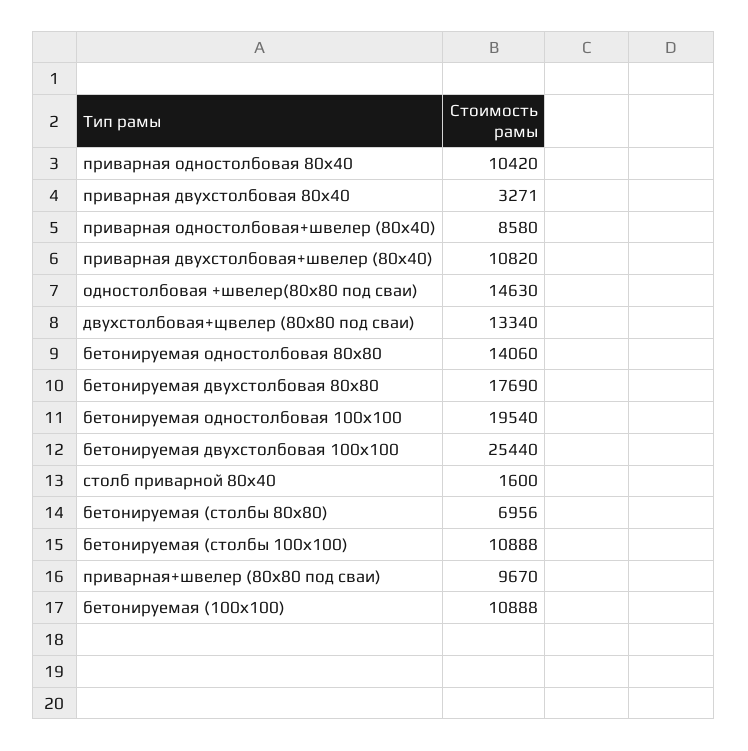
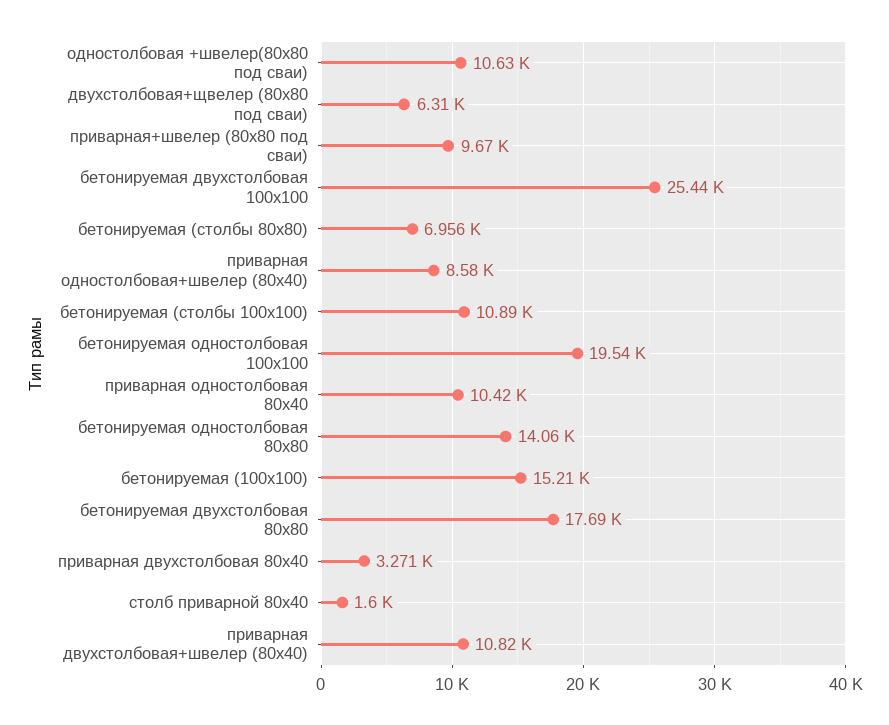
  {
    "приварная одностолбовая 80х40": 10420,
    "приварная двухстолбовая 80х40": 3271,
    "приварная одностолбовая+швелер (80х40)": 8580,
    "приварная двухстолбовая+швелер (80х40)": 10820,
-   "одностолбовая +швелер(80х80 под сваи)": 14630,
+   "одностолбовая +швелер(80х80 под сваи)": 10630,
-   "двухстолбовая+щвелер (80х80 под сваи)": 13340,
+   "двухстолбовая+щвелер (80х80 под сваи)": 6310,
    "бетонируемая одностолбовая 80х80": 14060,
    "бетонируемая двухстолбовая 80х80": 17690,
    "бетонируемая одностолбовая 100х100": 19540,
    "бетонируемая двухстолбовая 100х100": 25440,
    "столб приварной 80х40": 1600,
    "бетонируемая (столбы 80х80)": 6956,
    "бетонируемая (столбы 100х100)": 10888,
    "приварная+швелер (80х80 под сваи)": 9670,
-   "бетонируемая (100х100)": 10888
+   "бетонируемая (100х100)": 15210
  }

